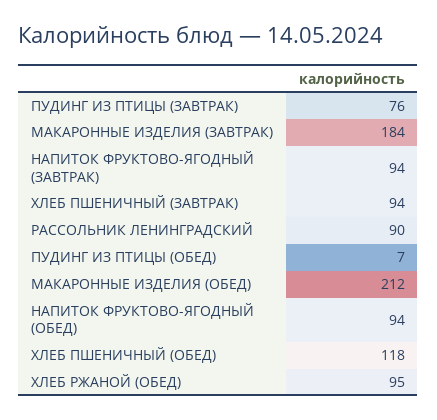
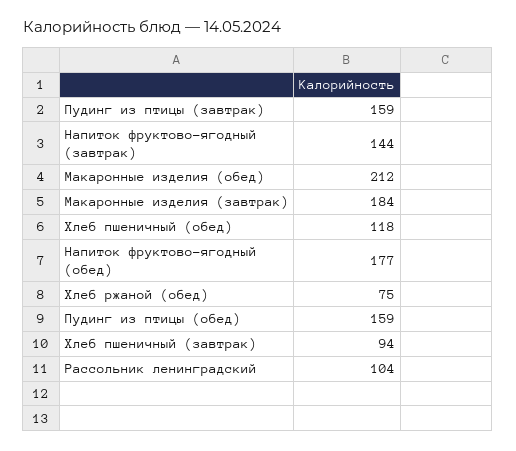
  {
-   "ПУДИНГ ИЗ ПТИЦЫ (ЗАВТРАК)": 76,
+   "ПУДИНГ ИЗ ПТИЦЫ (ЗАВТРАК)": 159,
    "МАКАРОННЫЕ ИЗДЕЛИЯ (ЗАВТРАК)": 184,
-   "НАПИТОК ФРУКТОВО-ЯГОДНЫЙ (ЗАВТРАК)": 94,
+   "НАПИТОК ФРУКТОВО-ЯГОДНЫЙ (ЗАВТРАК)": 144,
    "ХЛЕБ ПШЕНИЧНЫЙ (ЗАВТРАК)": 94,
-   "РАССОЛЬНИК ЛЕНИНГРАДСКИЙ": 90,
+   "РАССОЛЬНИК ЛЕНИНГРАДСКИЙ": 104,
-   "ПУДИНГ ИЗ ПТИЦЫ (ОБЕД)": 7,
+   "ПУДИНГ ИЗ ПТИЦЫ (ОБЕД)": 159,
    "МАКАРОННЫЕ ИЗДЕЛИЯ (ОБЕД)": 212,
-   "НАПИТОК ФРУКТОВО-ЯГОДНЫЙ (ОБЕД)": 94,
+   "НАПИТОК ФРУКТОВО-ЯГОДНЫЙ (ОБЕД)": 177,
    "ХЛЕБ ПШЕНИЧНЫЙ (ОБЕД)": 118,
-   "ХЛЕБ РЖАНОЙ (ОБЕД)": 95
+   "ХЛЕБ РЖАНОЙ (ОБЕД)": 75
  }

